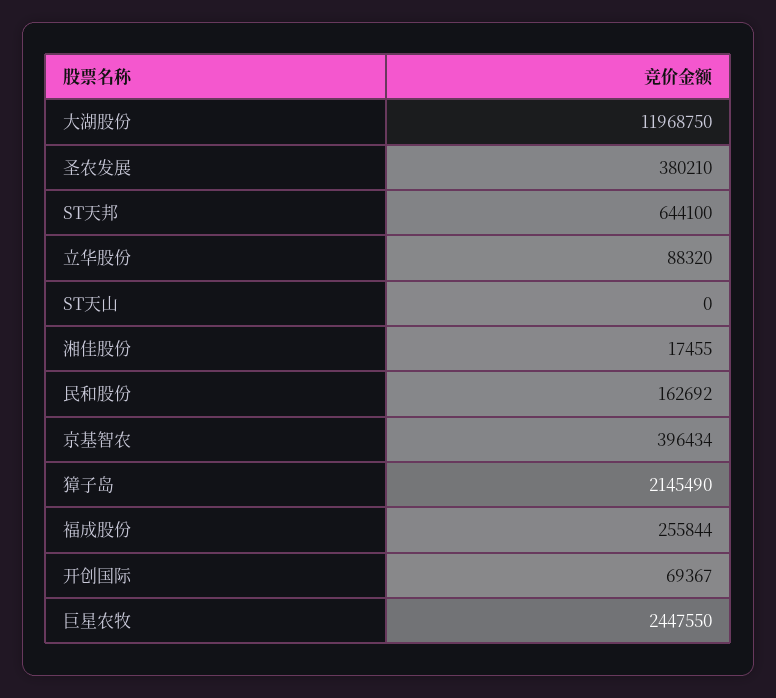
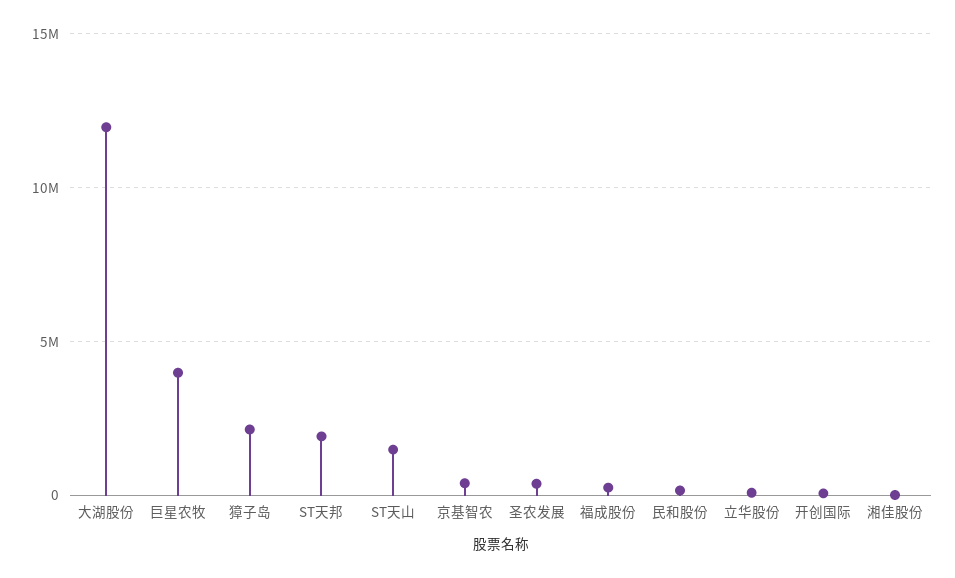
  {
    "大湖股份": 11968750,
    "圣农发展": 380210,
-   "ST天邦": 644100,
+   "ST天邦": 2000000,
    "立华股份": 88320,
-   "ST天山": 0,
+   "ST天山": 1500000,
    "湘佳股份": 17455,
    "民和股份": 162692,
    "京基智农": 396434,
    "獐子岛": 2145490,
    "福成股份": 255844,
    "开创国际": 69367,
-   "巨星农牧": 2447550
+   "巨星农牧": 4000000
  }

